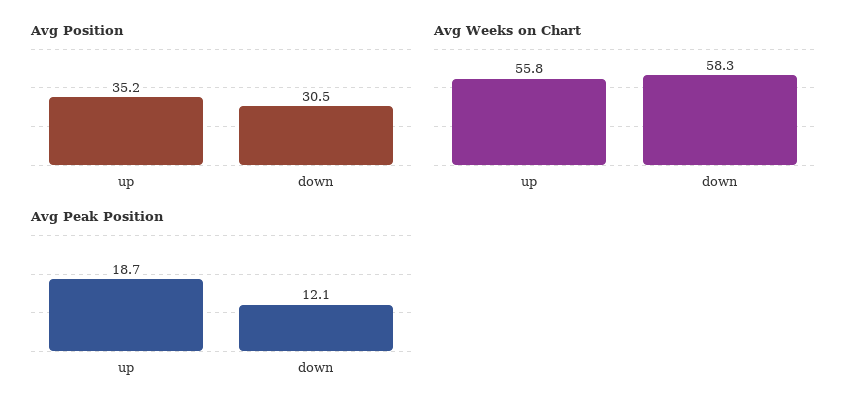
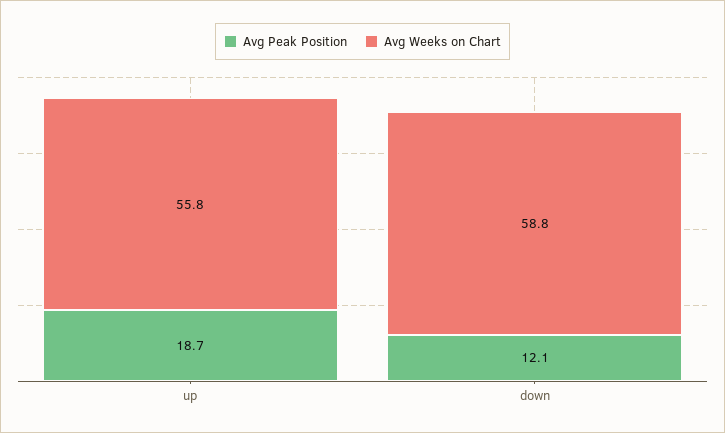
  {
-   "Avg Position": {
-     "up": 35.2,
-     "down": 30.5
-   },
    "Avg Weeks on Chart": {
      "up": 55.8,
-     "down": 58.3
+     "down": 58.8
    },
    "Avg Peak Position": {
      "up": 18.7,
      "down": 12.1
    }
  }

